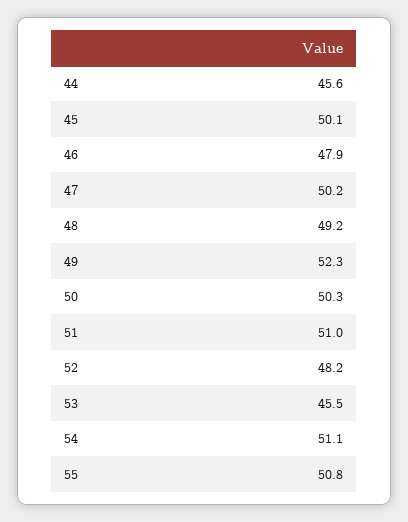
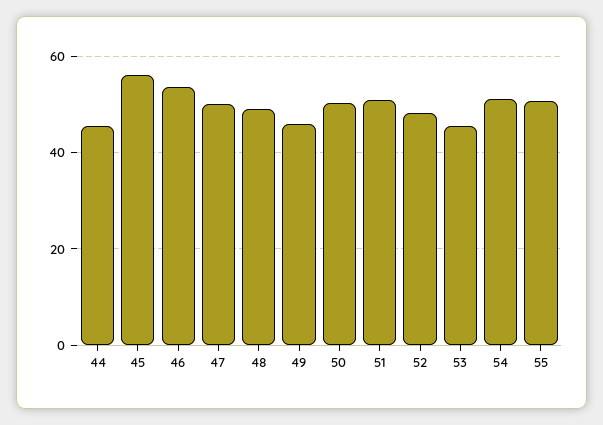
  {
    "44": 45.6,
-   "45": 50.1,
+   "45": 56,
-   "46": 47.9,
+   "46": 54,
    "47": 50.2,
    "48": 49.2,
-   "49": 52.3,
+   "49": 46,
    "50": 50.3,
    "51": 51,
    "52": 48.2,
    "53": 45.5,
    "54": 51.1,
    "55": 50.8
  }

